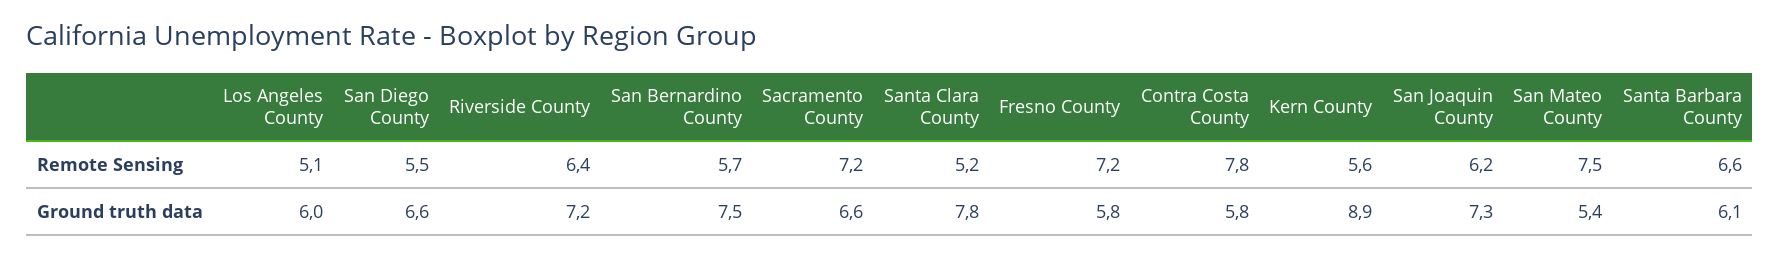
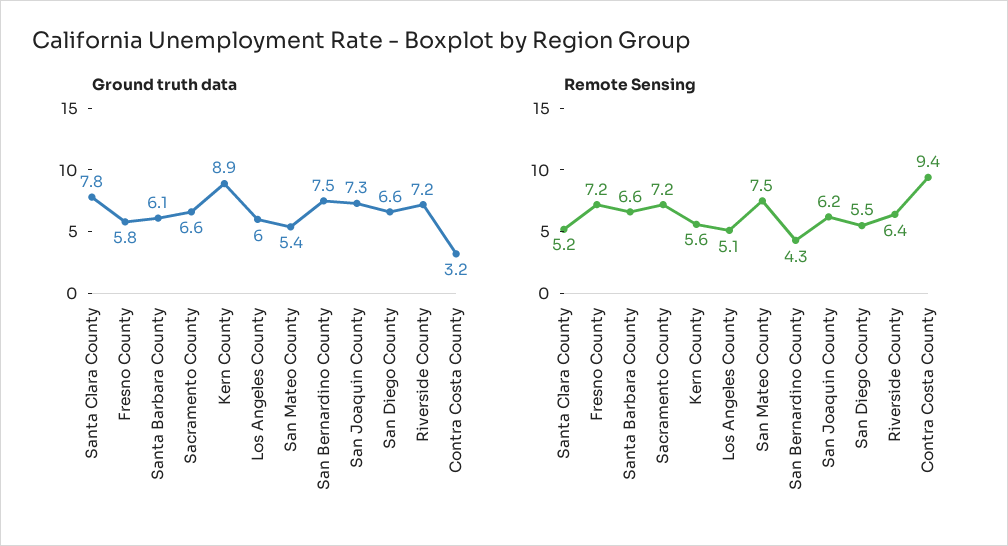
  {
    "Remote Sensing": {
      "Los Angeles County": 5.1,
      "San Diego County": 5.5,
      "Riverside County": 6.4,
-     "San Bernardino County": 5.7,
+     "San Bernardino County": 4.3,
      "Sacramento County": 7.2,
      "Santa Clara County": 5.2,
      "Fresno County": 7.2,
-     "Contra Costa County": 7.8,
+     "Contra Costa County": 9.4,
      "Kern County": 5.6,
      "San Joaquin County": 6.2,
      "San Mateo County": 7.5,
      "Santa Barbara County": 6.6
    },
    "Ground truth data": {
      "Los Angeles County": 6,
      "San Diego County": 6.6,
      "Riverside County": 7.2,
      "San Bernardino County": 7.5,
      "Sacramento County": 6.6,
      "Santa Clara County": 7.8,
      "Fresno County": 5.8,
-     "Contra Costa County": 5.8,
+     "Contra Costa County": 3.2,
      "Kern County": 8.9,
      "San Joaquin County": 7.3,
      "San Mateo County": 5.4,
      "Santa Barbara County": 6.1
    }
  }

